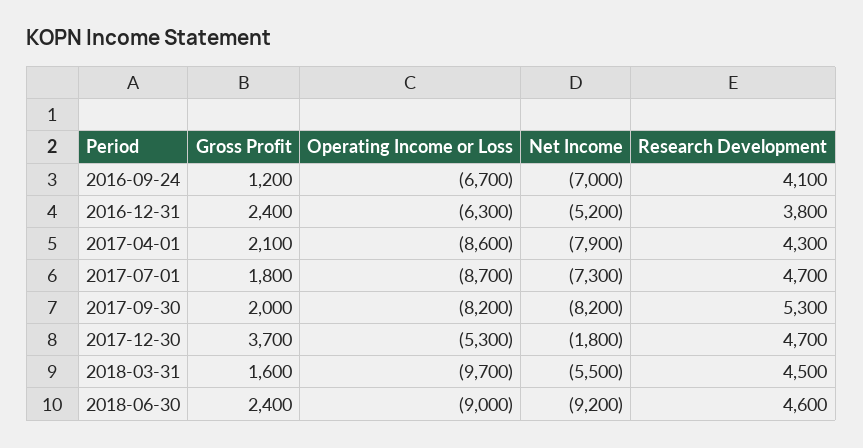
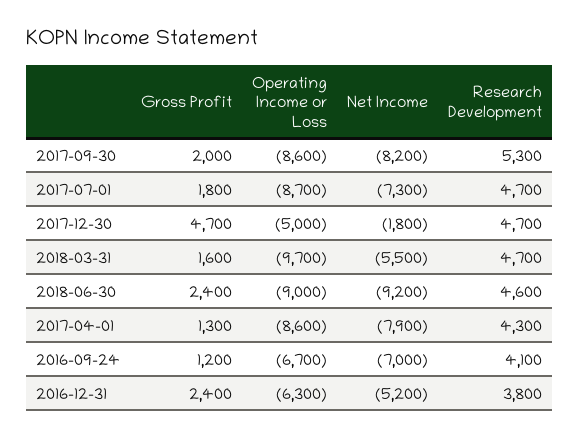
  {
    "Gross Profit": {
      "2016-09-24": 1200,
      "2016-12-31": 2400,
-     "2017-04-01": 2100,
+     "2017-04-01": 1300,
      "2017-07-01": 1800,
      "2017-09-30": 2000,
-     "2017-12-30": 3700,
+     "2017-12-30": 4700,
      "2018-03-31": 1600,
      "2018-06-30": 2400
    },
    "Operating Income or Loss": {
      "2016-09-24": -6700,
      "2016-12-31": -6300,
      "2017-04-01": -8600,
      "2017-07-01": -8700,
-     "2017-09-30": -8200,
+     "2017-09-30": -8600,
-     "2017-12-30": -5300,
+     "2017-12-30": -5000,
      "2018-03-31": -9700,
      "2018-06-30": -9000
    },
    "Net Income": {
      "2016-09-24": -7000,
      "2016-12-31": -5200,
      "2017-04-01": -7900,
      "2017-07-01": -7300,
      "2017-09-30": -8200,
      "2017-12-30": -1800,
      "2018-03-31": -5500,
      "2018-06-30": -9200
    },
    "Research Development": {
      "2016-09-24": 4100,
      "2016-12-31": 3800,
      "2017-04-01": 4300,
      "2017-07-01": 4700,
      "2017-09-30": 5300,
      "2017-12-30": 4700,
-     "2018-03-31": 4500,
+     "2018-03-31": 4700,
      "2018-06-30": 4600
    }
  }

